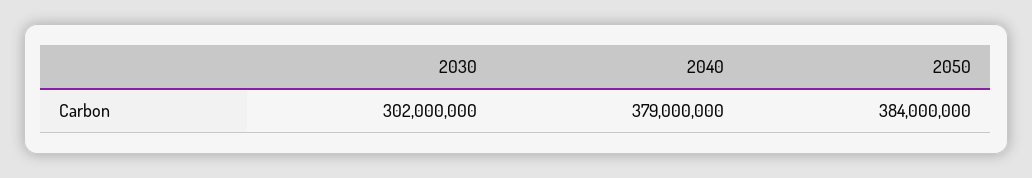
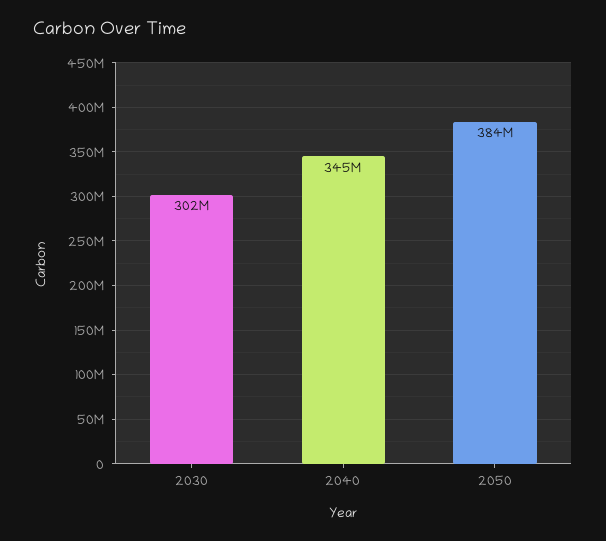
  {
    "2030": 302000000,
-   "2040": 379000000,
+   "2040": 345000000,
    "2050": 384000000
  }

